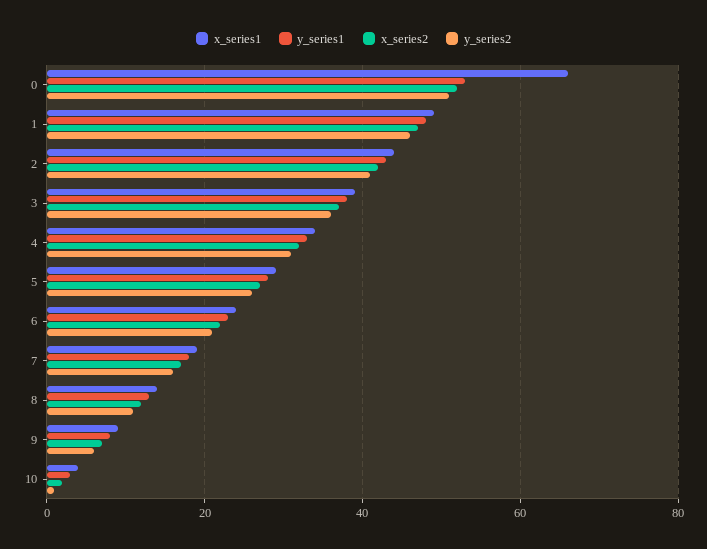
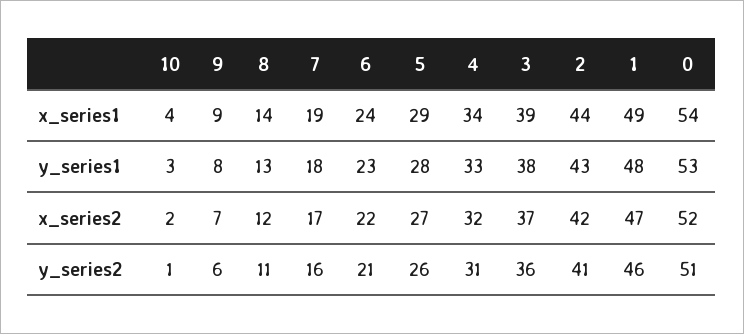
  {
    "x_series1": {
-     "0": 65,
+     "0": 54,
      "1": 49,
      "2": 44,
      "3": 39,
      "4": 34,
      "5": 29,
      "6": 24,
      "7": 19,
      "8": 14,
      "9": 9,
      "10": 4
    },
    "y_series1": {
      "0": 53,
      "1": 48,
      "2": 43,
      "3": 38,
      "4": 33,
      "5": 28,
      "6": 23,
      "7": 18,
      "8": 13,
      "9": 8,
      "10": 3
    },
    "x_series2": {
      "0": 52,
      "1": 47,
      "2": 42,
      "3": 37,
      "4": 32,
      "5": 27,
      "6": 22,
      "7": 17,
      "8": 12,
      "9": 7,
      "10": 2
    },
    "y_series2": {
      "0": 51,
      "1": 46,
      "2": 41,
      "3": 36,
      "4": 31,
      "5": 26,
      "6": 21,
      "7": 16,
      "8": 11,
      "9": 6,
      "10": 1
    }
  }

